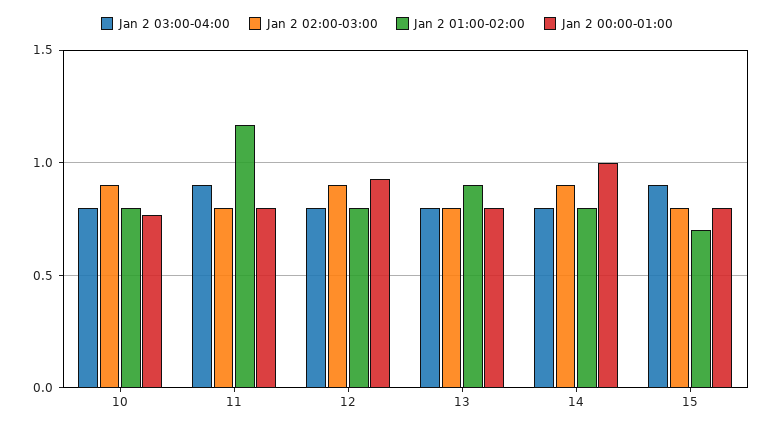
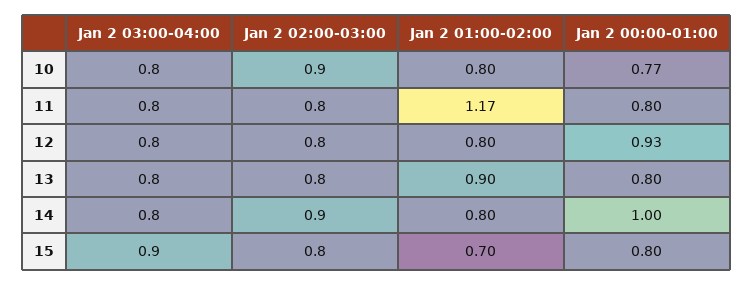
  {
    "Jan 2 03:00-04:00": {
      "10": 0.8,
-     "11": 0.9,
+     "11": 0.8,
      "12": 0.8,
      "13": 0.8,
      "14": 0.8,
      "15": 0.9
    },
    "Jan 2 02:00-03:00": {
      "10": 0.9,
      "11": 0.8,
-     "12": 0.9,
+     "12": 0.8,
      "13": 0.8,
      "14": 0.9,
      "15": 0.8
    },
    "Jan 2 01:00-02:00": {
      "10": 0.8,
      "11": 1.17,
      "12": 0.8,
      "13": 0.9,
      "14": 0.8,
      "15": 0.7
    },
    "Jan 2 00:00-01:00": {
      "10": 0.77,
      "11": 0.8,
      "12": 0.93,
      "13": 0.8,
      "14": 1,
      "15": 0.8
    }
  }

